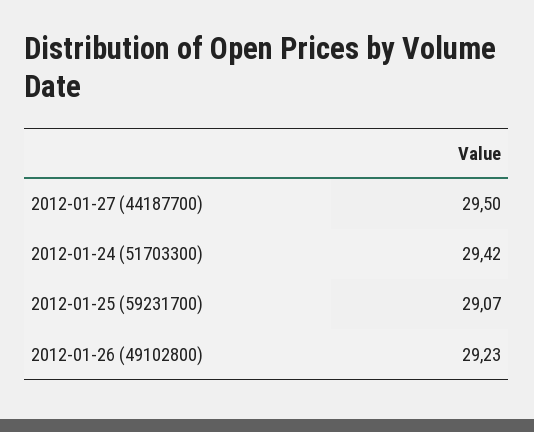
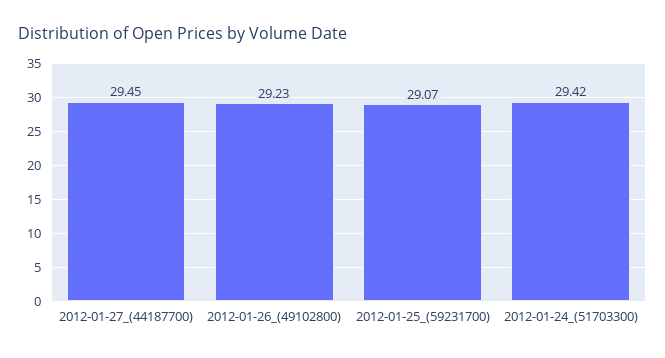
  {
-   "2012-01-27 (44187700)": 29.5,
+   "2012-01-27 (44187700)": 29.45,
    "2012-01-24 (51703300)": 29.42,
    "2012-01-25 (59231700)": 29.07,
    "2012-01-26 (49102800)": 29.23
  }

